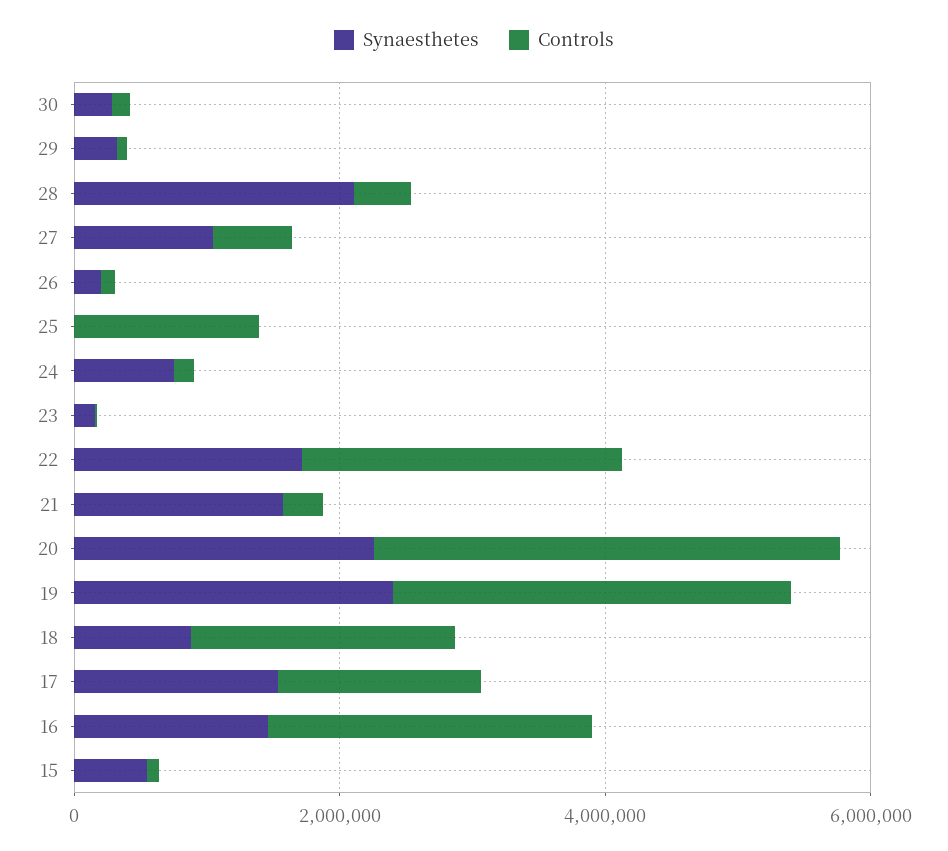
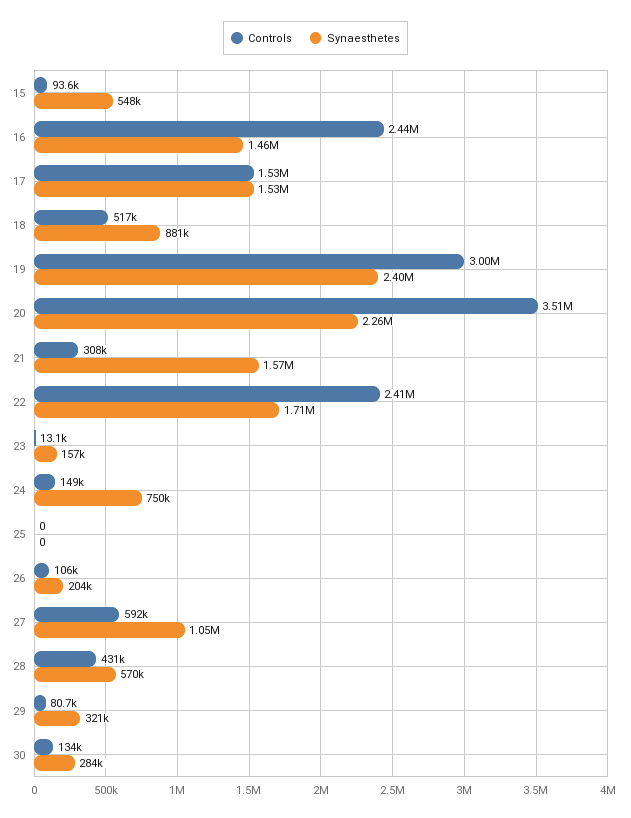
  {
    "Synaesthetes": {
      "30": 284000,
      "29": 321000,
-     "28": 2000000,
+     "28": 570000,
      "27": 1050000,
      "26": 204000,
      "25": 0,
      "24": 750000,
      "23": 157000,
      "22": 1710000,
      "21": 1570000,
      "20": 2260000,
      "19": 2400000,
      "18": 881000,
      "17": 1530000,
      "16": 1460000,
      "15": 548000
    },
    "Controls": {
      "30": 134000,
      "29": 80700,
      "28": 431000,
      "27": 592000,
      "26": 106000,
-     "25": 1500000,
+     "25": 0,
      "24": 149000,
      "23": 13100,
      "22": 2410000,
      "21": 308000,
      "20": 3510000,
      "19": 3000000,
-     "18": 2000000,
+     "18": 517000,
      "17": 1530000,
      "16": 2440000,
      "15": 93600
    }
  }

